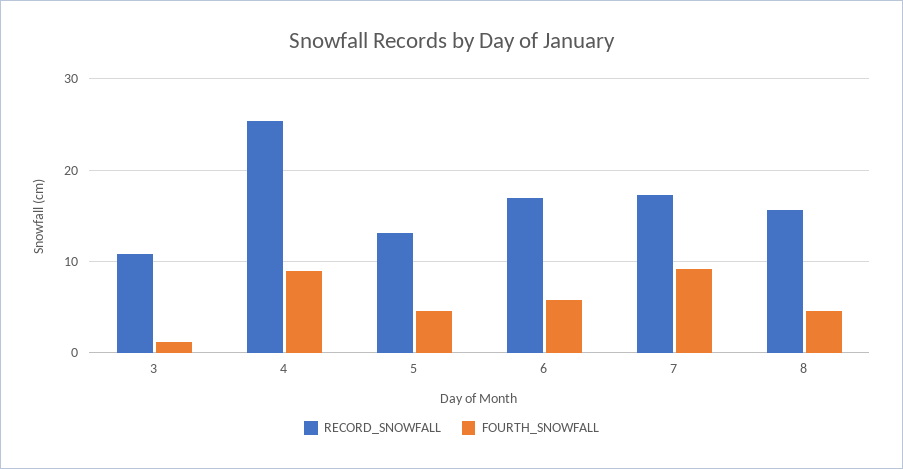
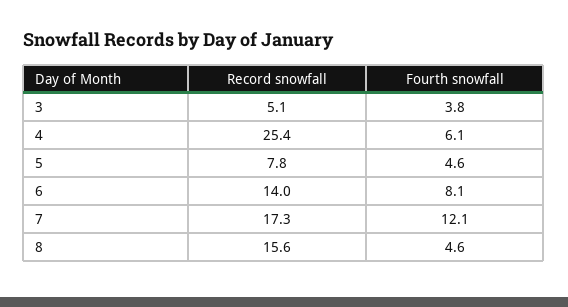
  {
    "RECORD_SNOWFALL": {
-     "3": 11,
+     "3": 5.1,
      "4": 25.4,
-     "5": 13,
+     "5": 7.8,
-     "6": 17,
+     "6": 14,
      "7": 17.3,
      "8": 15.6
    },
    "FOURTH_SNOWFALL": {
-     "3": 1,
+     "3": 3.8,
-     "4": 9,
+     "4": 6.1,
      "5": 4.6,
-     "6": 6,
+     "6": 8.1,
-     "7": 9,
+     "7": 12.1,
      "8": 4.6
    }
  }

